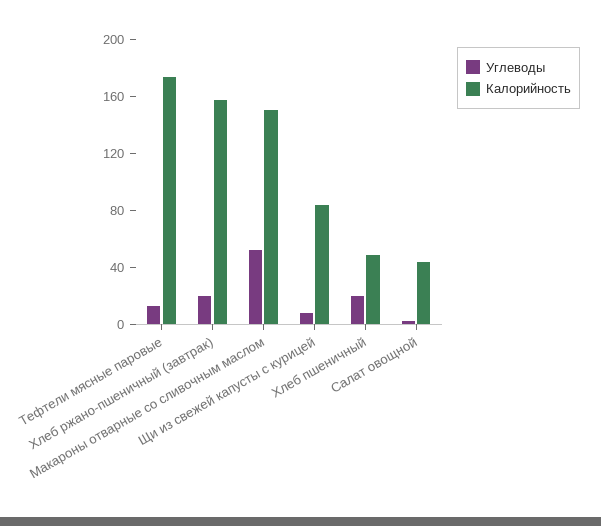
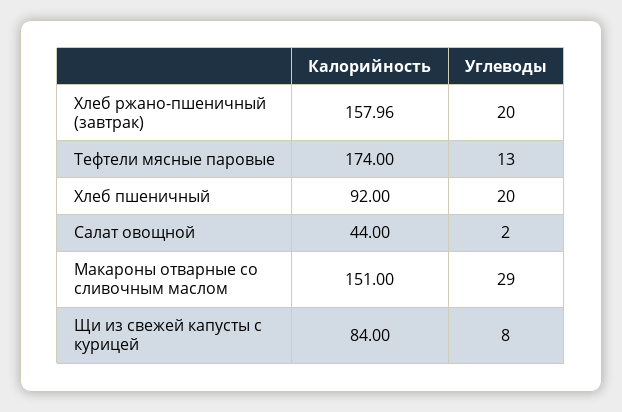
  {
    "Углеводы": {
      "Тефтели мясные паровые": 13,
      "Хлеб ржано-пшеничный (завтрак)": 20,
-     "Макароны отварные со сливочным маслом": 50,
+     "Макароны отварные со сливочным маслом": 29,
      "Щи из свежей капусты с курицей": 8,
      "Хлеб пшеничный": 20,
      "Салат овощной": 2
    },
    "Калорийность": {
      "Тефтели мясные паровые": 174,
      "Хлеб ржано-пшеничный (завтрак)": 157.96,
      "Макароны отварные со сливочным маслом": 151,
      "Щи из свежей капусты с курицей": 84,
-     "Хлеб пшеничный": 50,
+     "Хлеб пшеничный": 92,
      "Салат овощной": 44
    }
  }

